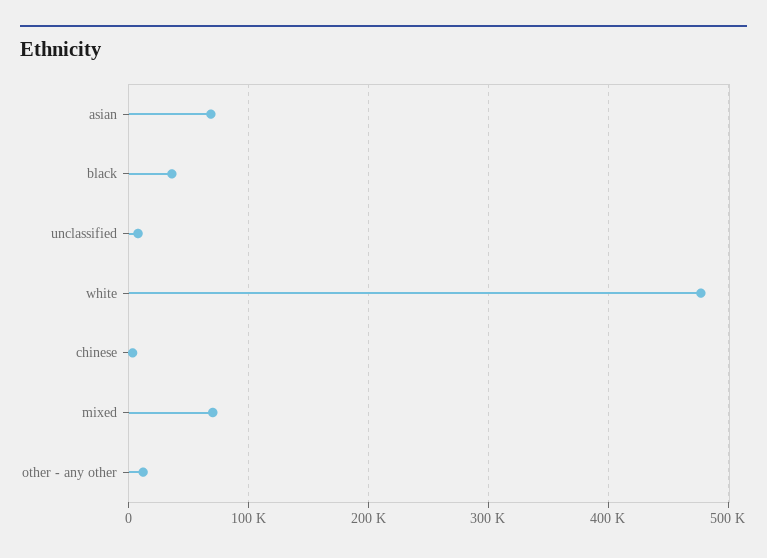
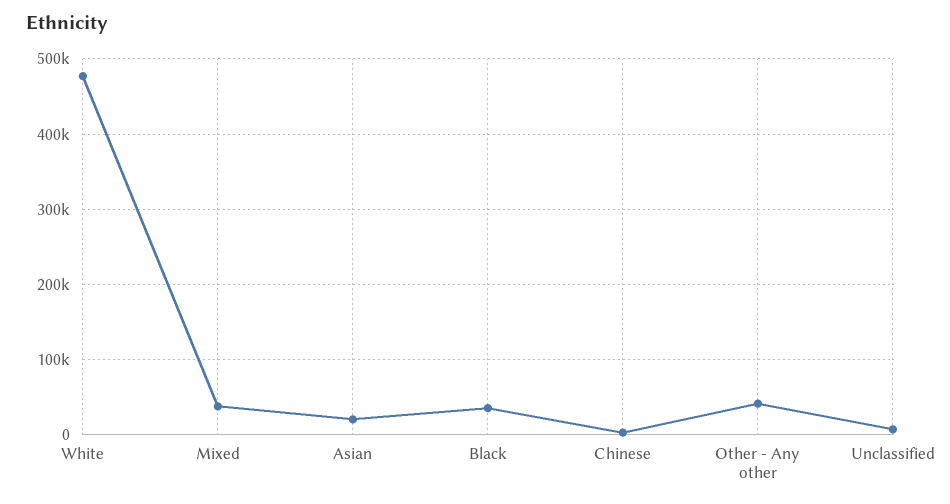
  {
-   "asian": 70000,
+   "asian": 20000,
    "black": 40000,
    "unclassified": 10000,
    "white": 480000,
    "chinese": 0,
-   "mixed": 70000,
+   "mixed": 40000,
-   "other - any other": 10000
+   "other - any other": 40000
  }

